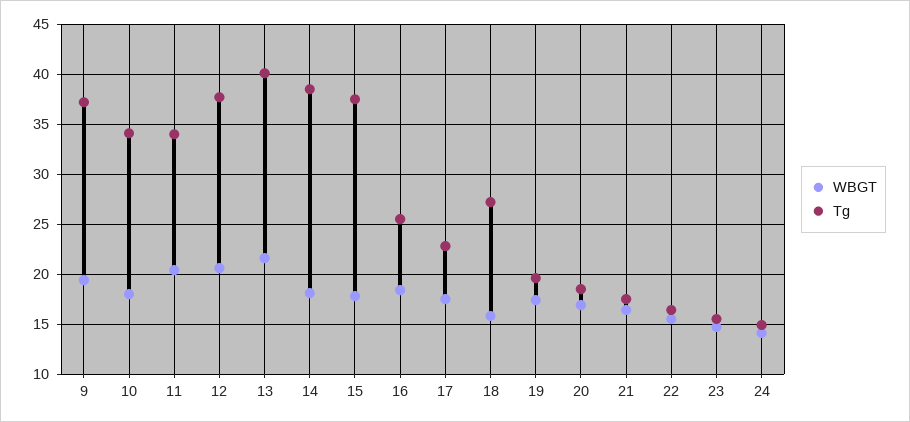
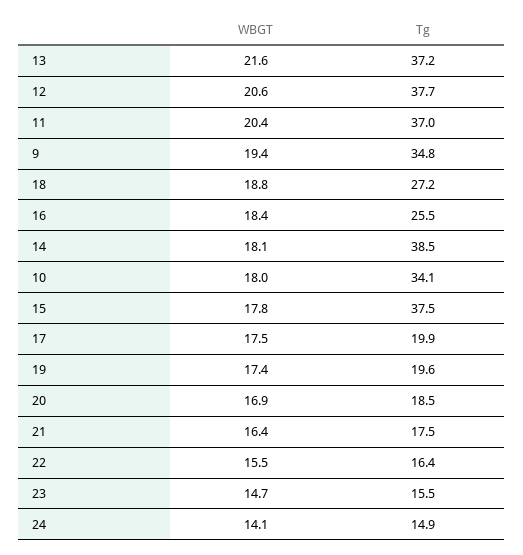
  {
    "WBGT": {
      "9": 19.4,
      "10": 18,
      "11": 20.4,
      "12": 20.6,
      "13": 21.6,
      "14": 18.1,
      "15": 17.8,
      "16": 18.4,
      "17": 17.5,
-     "18": 16,
+     "18": 18.8,
      "19": 17.4,
      "20": 16.9,
      "21": 16.4,
      "22": 15.5,
      "23": 14.7,
      "24": 14.1
    },
    "Tg": {
-     "9": 37,
+     "9": 34.8,
      "10": 34.1,
-     "11": 34,
+     "11": 37,
      "12": 37.7,
-     "13": 40,
+     "13": 37.2,
      "14": 38.5,
      "15": 37.5,
      "16": 25.5,
-     "17": 23,
+     "17": 19.9,
      "18": 27.2,
      "19": 19.6,
      "20": 18.5,
      "21": 17.5,
      "22": 16.4,
      "23": 15.5,
      "24": 14.9
    }
  }

